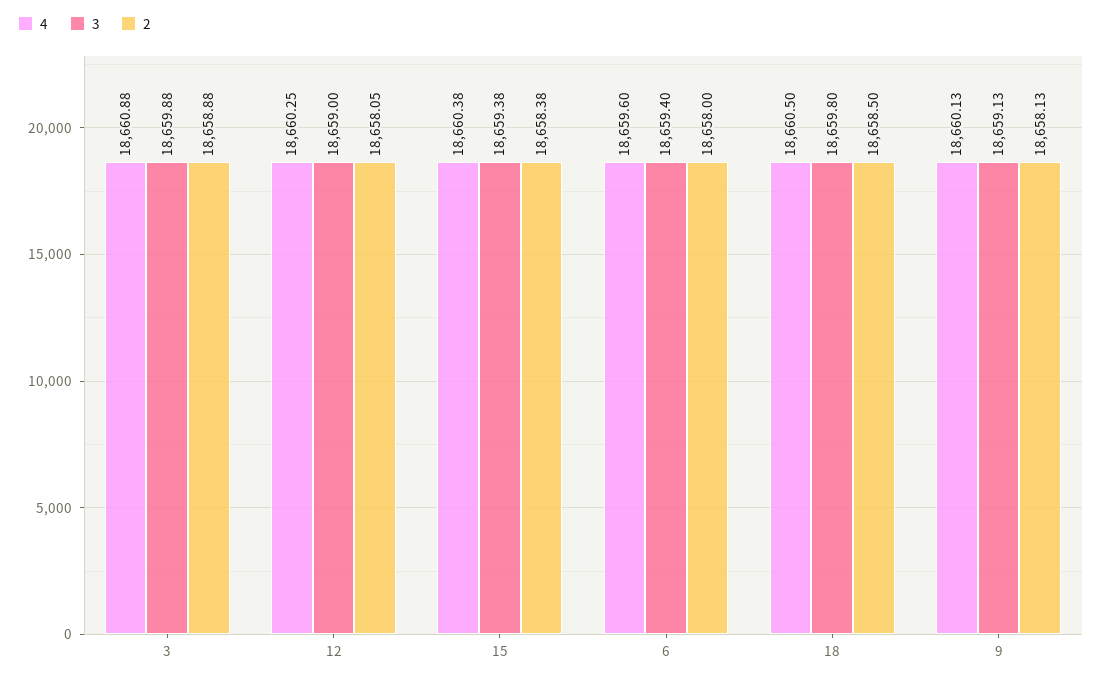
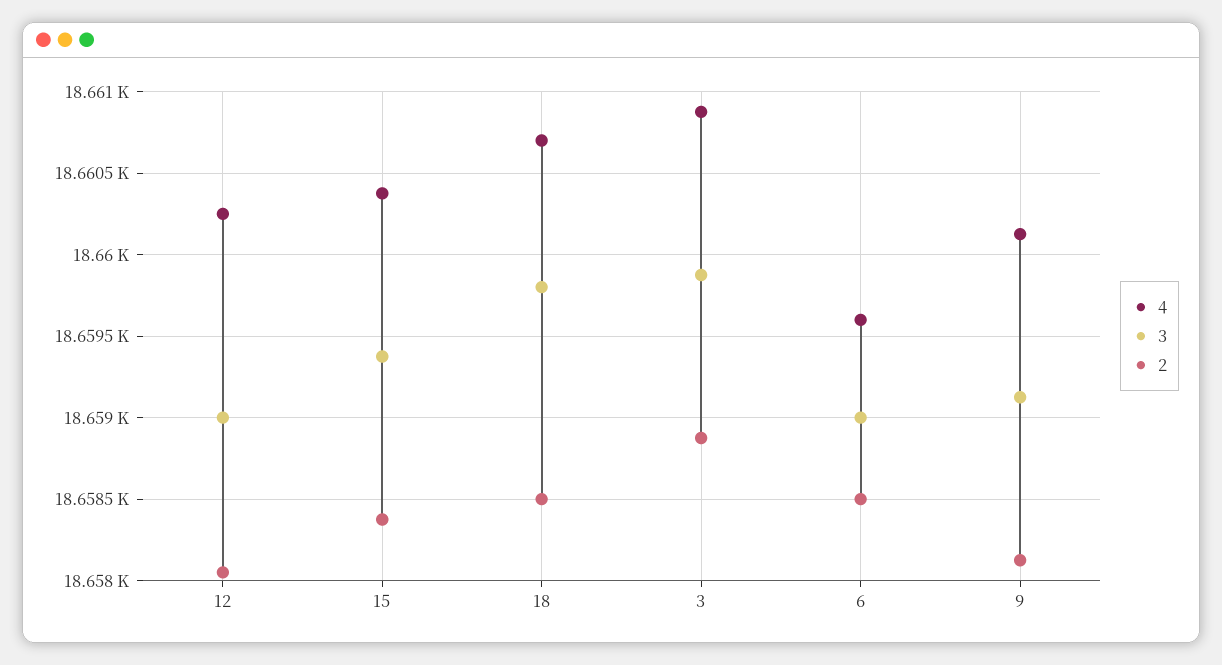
  {
    "4": {
      "3": 18660.88,
      "12": 18660.25,
      "15": 18660.38,
      "6": 18659.6,
-     "18": 18660.5,
+     "18": 18660.7,
      "9": 18660.13
    },
    "3": {
      "3": 18659.88,
      "12": 18659,
      "15": 18659.38,
-     "6": 18659.4,
+     "6": 18659,
      "18": 18659.8,
      "9": 18659.13
    },
    "2": {
      "3": 18658.88,
      "12": 18658.05,
      "15": 18658.38,
-     "6": 18658,
+     "6": 18658.5,
      "18": 18658.5,
      "9": 18658.13
    }
  }

